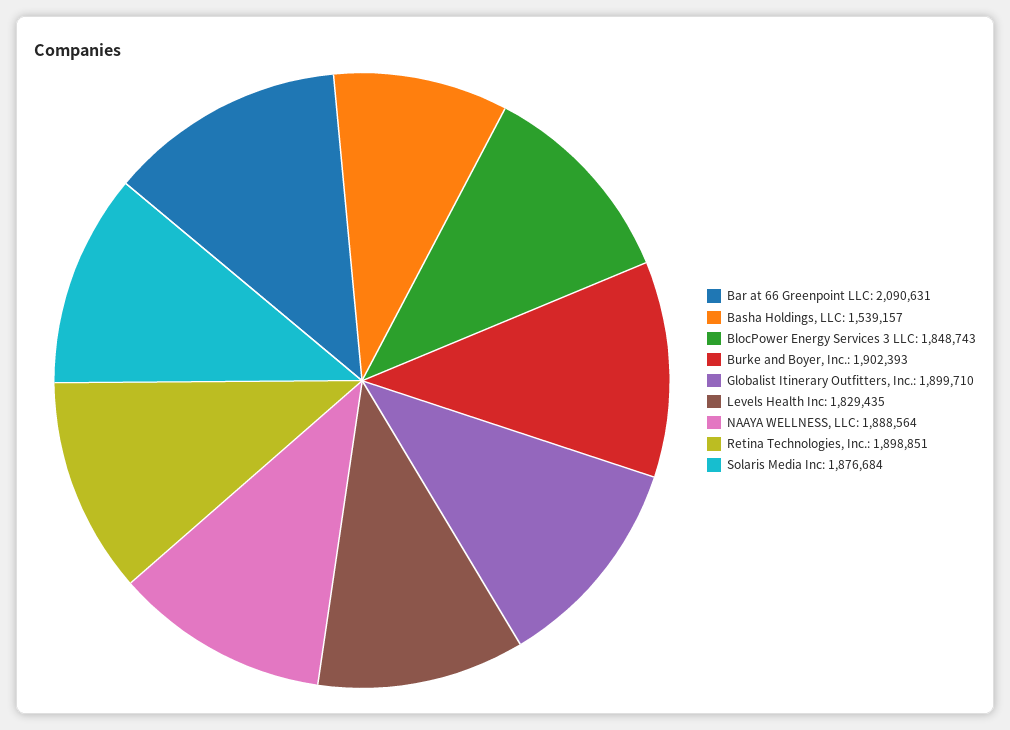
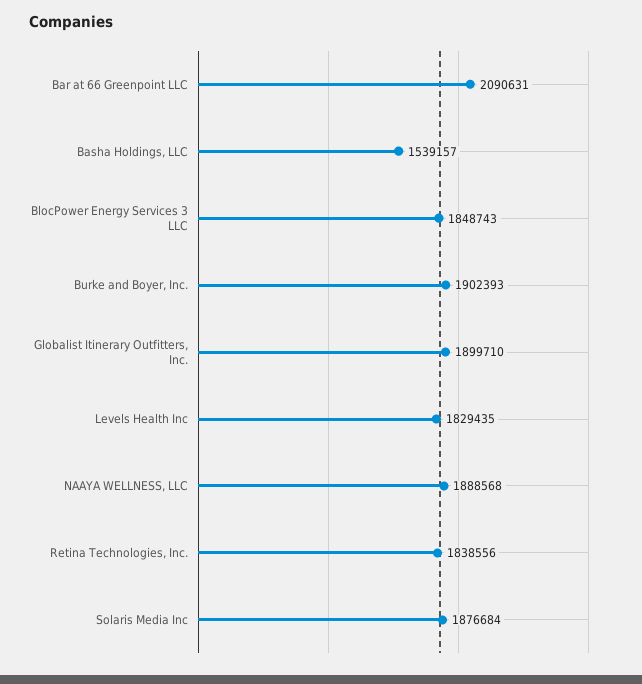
  {
    "Bar at 66 Greenpoint LLC": 2090631,
    "Basha Holdings, LLC": 1539157,
    "BlocPower Energy Services 3 LLC": 1848743,
    "Burke and Boyer, Inc.": 1902393,
    "Globalist Itinerary Outfitters, Inc.": 1899710,
    "Levels Health Inc": 1829435,
-   "NAAYA WELLNESS, LLC": 1888564,
+   "NAAYA WELLNESS, LLC": 1888568,
-   "Retina Technologies, Inc.": 1898851,
+   "Retina Technologies, Inc.": 1838556,
    "Solaris Media Inc": 1876684
  }

